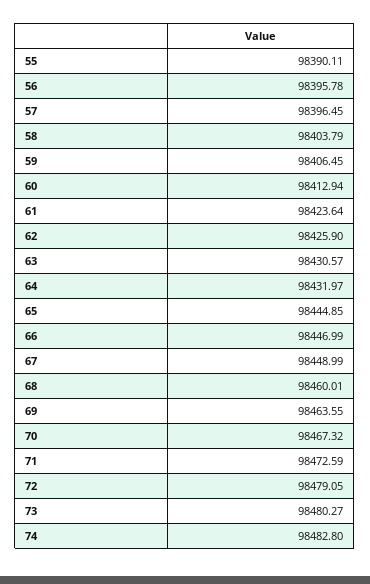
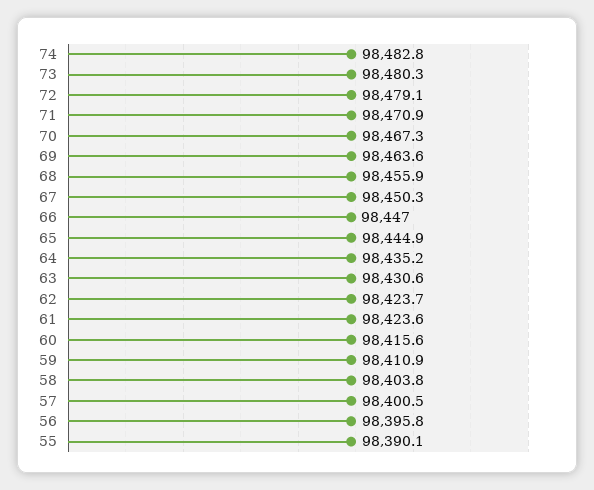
  {
    "55": 98390.11,
    "56": 98395.78,
-   "57": 98396.45,
+   "57": 98400.5,
    "58": 98403.79,
-   "59": 98406.45,
+   "59": 98410.9,
-   "60": 98412.94,
+   "60": 98415.6,
    "61": 98423.64,
-   "62": 98425.9,
+   "62": 98423.7,
    "63": 98430.57,
-   "64": 98431.97,
+   "64": 98435.2,
    "65": 98444.85,
    "66": 98446.99,
-   "67": 98448.99,
+   "67": 98450.3,
-   "68": 98460.01,
+   "68": 98455.9,
    "69": 98463.55,
    "70": 98467.32,
-   "71": 98472.59,
+   "71": 98470.9,
    "72": 98479.05,
    "73": 98480.27,
    "74": 98482.8
  }

